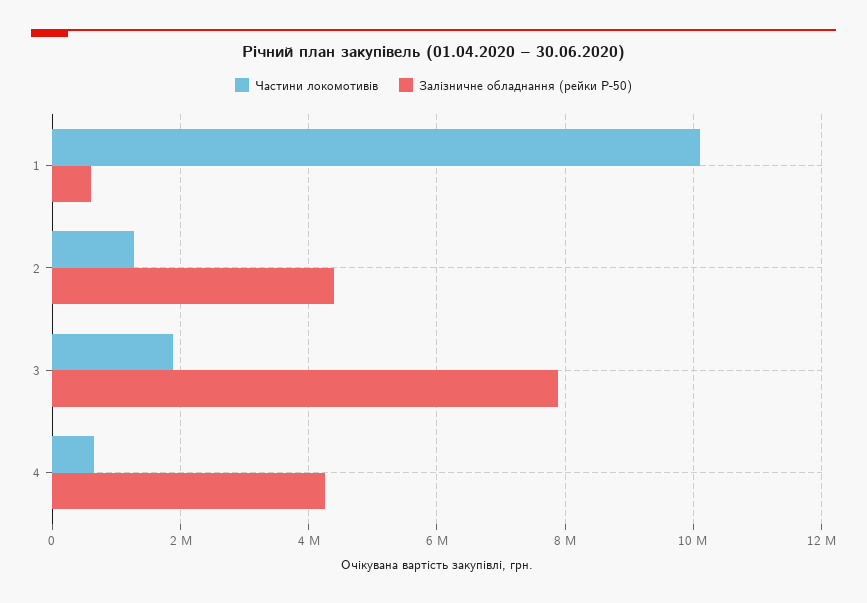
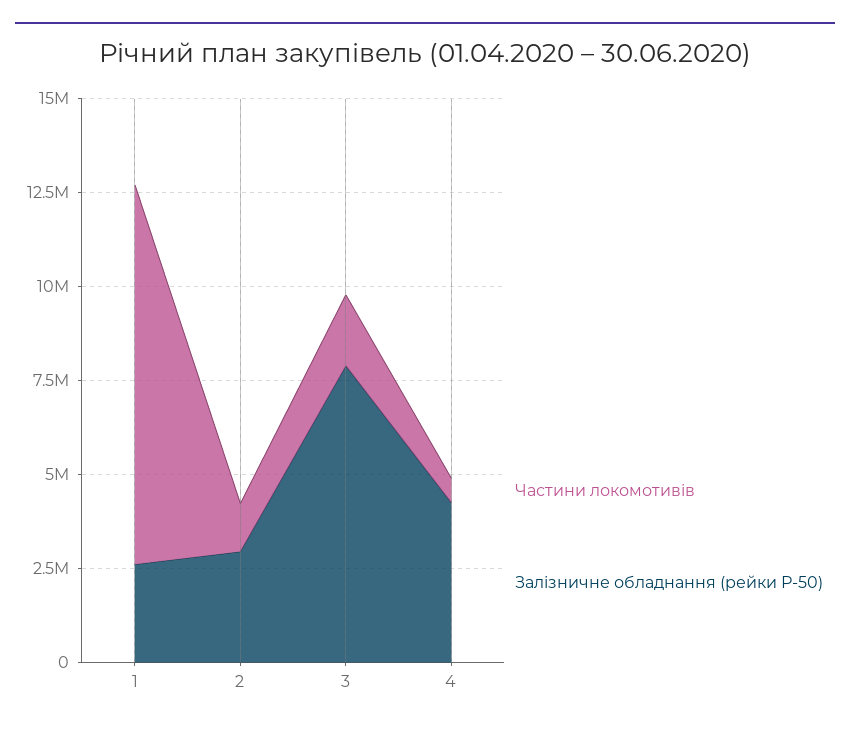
  {
    "Частини локомотивів": {
      "1": 10200000,
      "2": 1200000,
      "3": 1800000,
      "4": 600000
    },
    "Залізничне обладнання (рейки Р-50)": {
-     "1": 600000,
+     "1": 2500000,
-     "2": 4400000,
+     "2": 3000000,
      "3": 7800000,
      "4": 4200000
    }
  }

